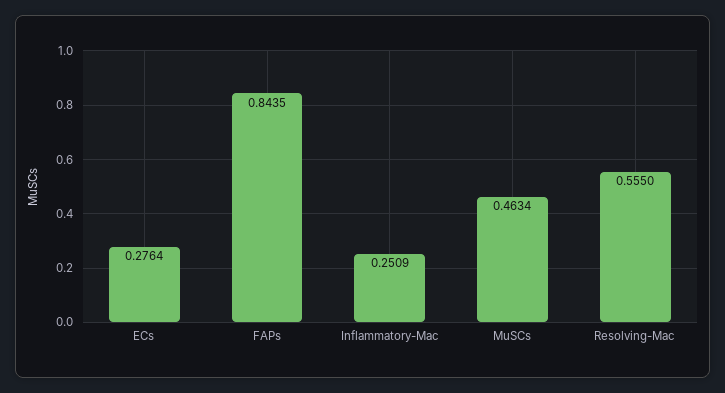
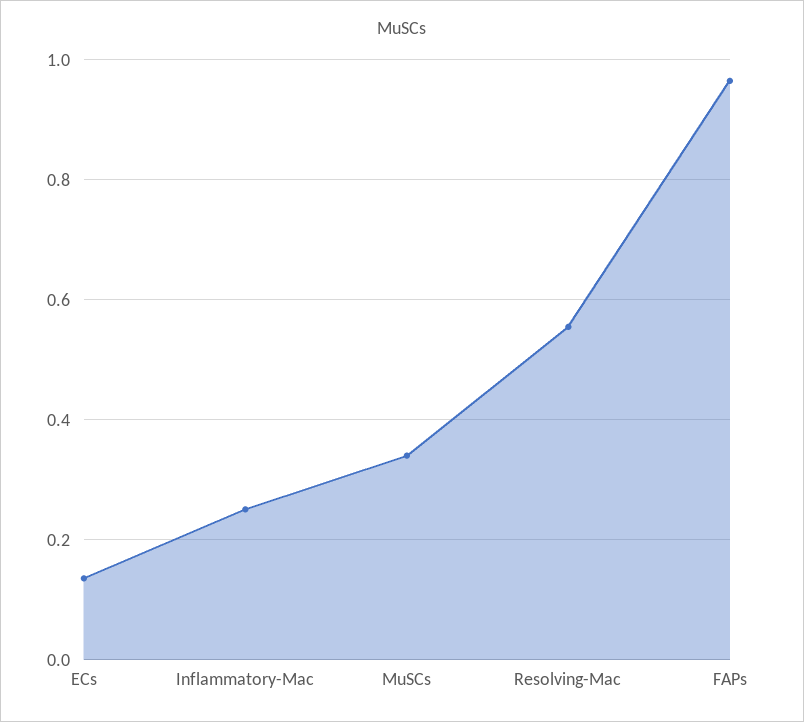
  {
-   "ECs": 0.2764,
+   "ECs": 0.14,
-   "FAPs": 0.8435,
+   "FAPs": 0.96,
    "Inflammatory-Mac": 0.2509,
-   "MuSCs": 0.4634,
+   "MuSCs": 0.34,
    "Resolving-Mac": 0.555
  }

